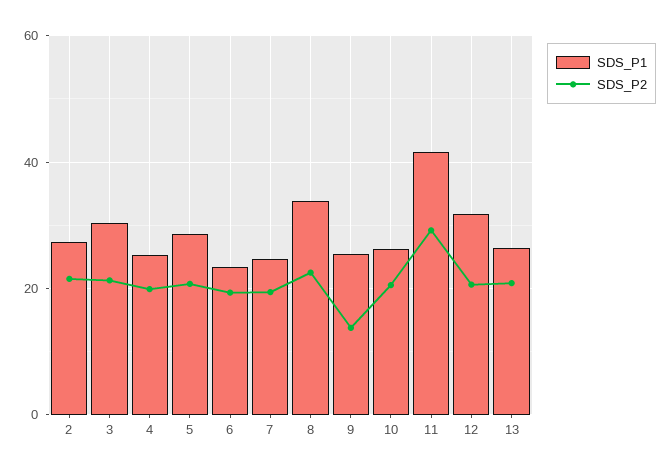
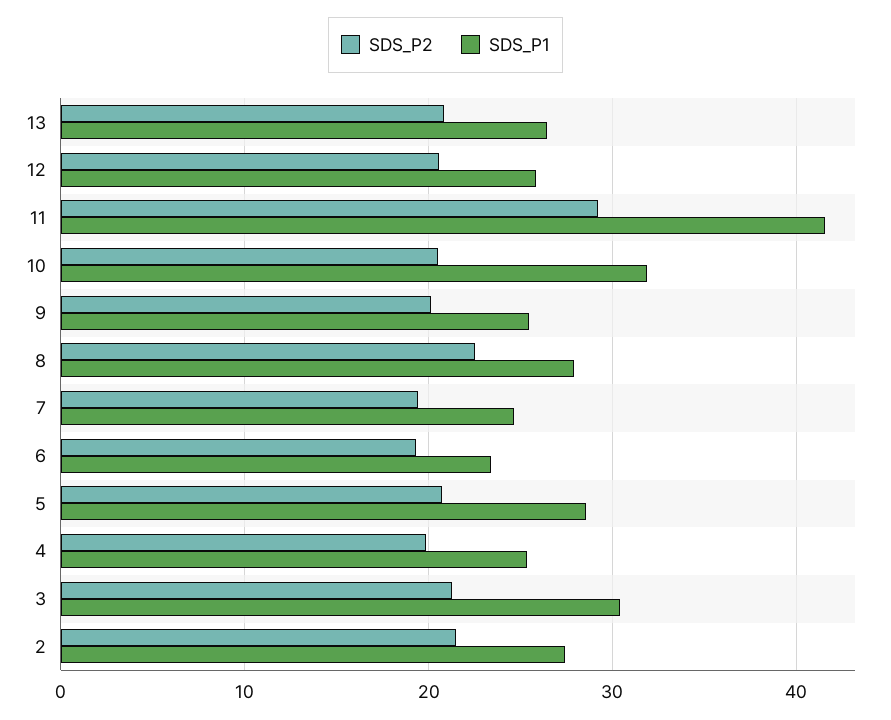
  {
    "SDS_P1": {
      "2": 27,
      "3": 30,
      "4": 25,
      "5": 29,
      "6": 23,
      "7": 25,
-     "8": 34,
+     "8": 28,
      "9": 25,
-     "10": 26,
+     "10": 32,
      "11": 42,
-     "12": 32,
+     "12": 26,
      "13": 26
    },
    "SDS_P2": {
      "2": 22,
      "3": 21,
      "4": 20,
      "5": 21,
      "6": 19,
      "7": 19,
      "8": 23,
-     "9": 14,
+     "9": 20,
      "10": 21,
      "11": 29,
      "12": 21,
      "13": 21
    }
  }

